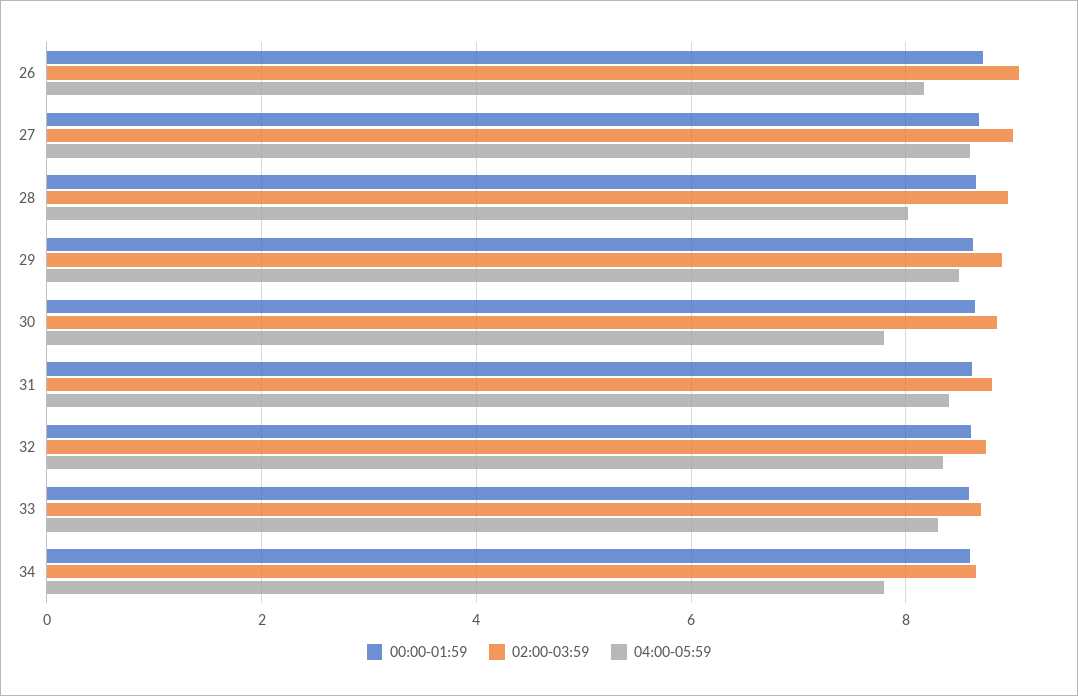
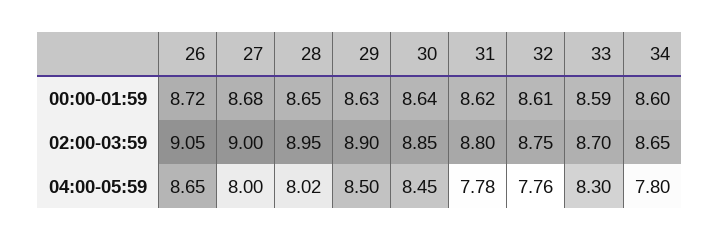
  {
    "00:00-01:59": {
      "26": 8.72,
      "27": 8.68,
      "28": 8.65,
      "29": 8.63,
      "30": 8.64,
      "31": 8.62,
      "32": 8.61,
      "33": 8.59,
      "34": 8.6
    },
    "02:00-03:59": {
      "26": 9.05,
      "27": 9,
      "28": 8.95,
      "29": 8.9,
      "30": 8.85,
      "31": 8.8,
      "32": 8.75,
      "33": 8.7,
      "34": 8.65
    },
    "04:00-05:59": {
-     "26": 8.2,
+     "26": 8.65,
-     "27": 8.6,
+     "27": 8,
      "28": 8.02,
      "29": 8.5,
-     "30": 7.8,
+     "30": 8.45,
-     "31": 8.4,
+     "31": 7.78,
-     "32": 8.4,
+     "32": 7.76,
      "33": 8.3,
      "34": 7.8
    }
  }

